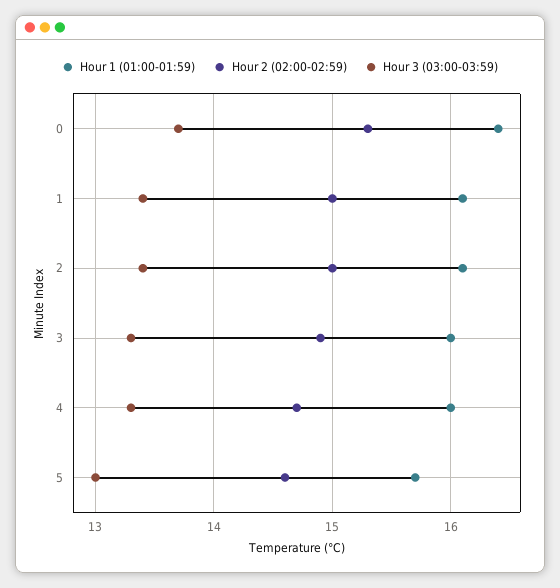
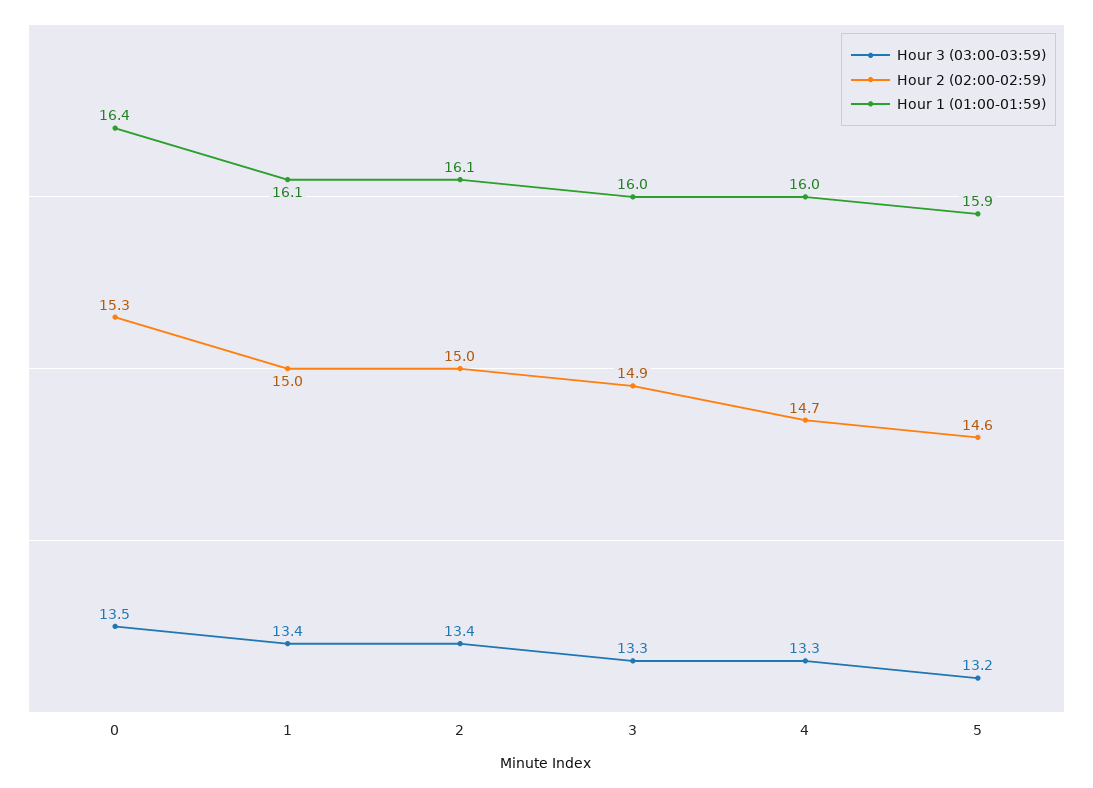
  {
    "Hour 1 (01:00-01:59)": {
      "0": 16.4,
      "1": 16.1,
      "2": 16.1,
      "3": 16,
      "4": 16,
-     "5": 15.7
+     "5": 15.9
    },
    "Hour 2 (02:00-02:59)": {
      "0": 15.3,
      "1": 15,
      "2": 15,
      "3": 14.9,
      "4": 14.7,
      "5": 14.6
    },
    "Hour 3 (03:00-03:59)": {
-     "0": 13.7,
+     "0": 13.5,
      "1": 13.4,
      "2": 13.4,
      "3": 13.3,
      "4": 13.3,
-     "5": 13
+     "5": 13.2
    }
  }

